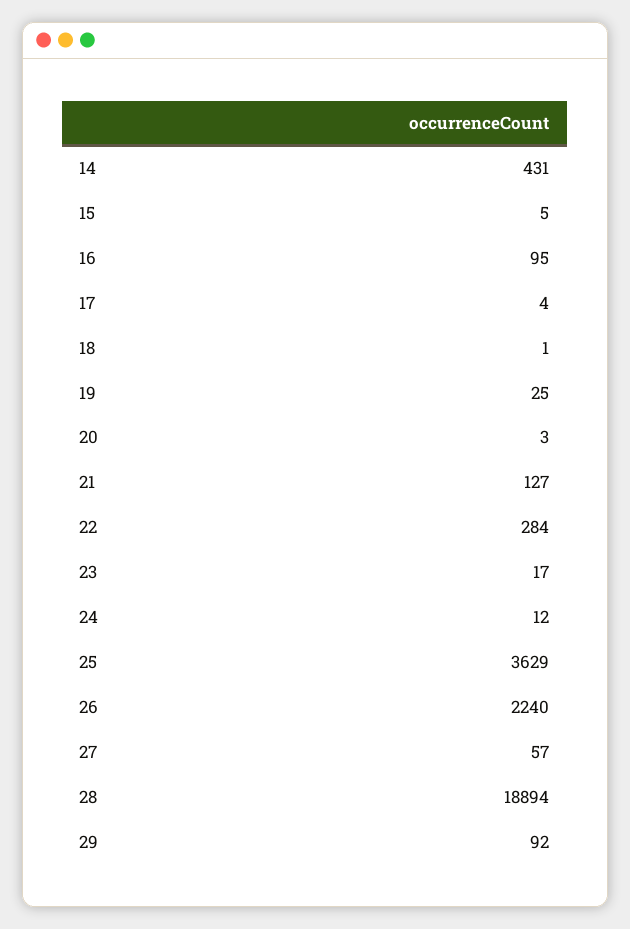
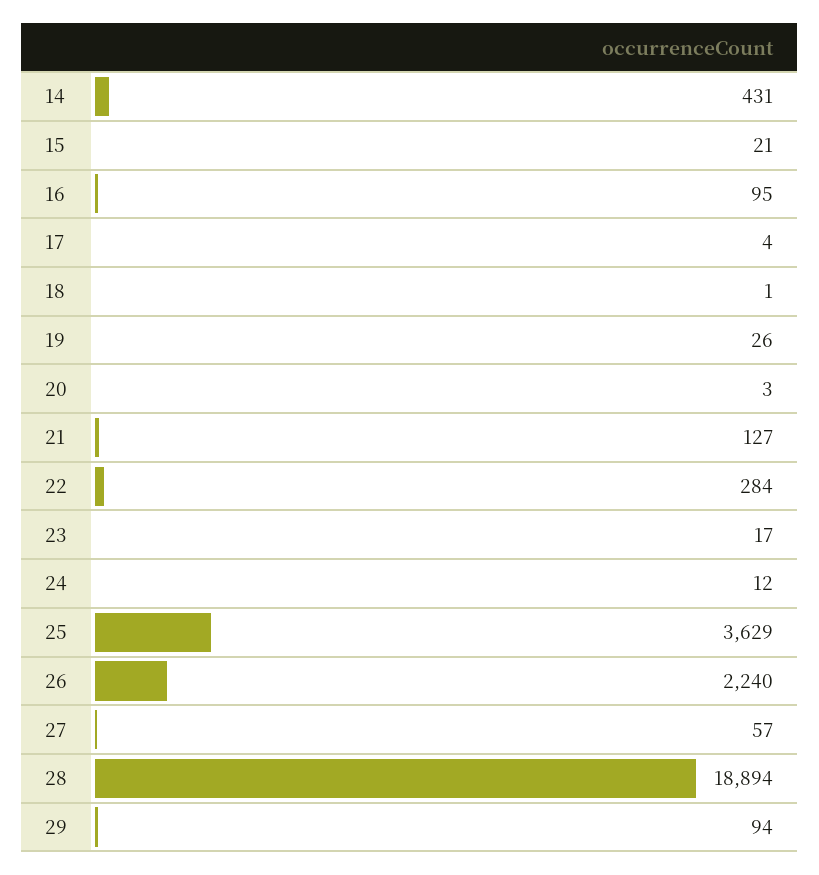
  {
    "14": 431,
-   "15": 5,
+   "15": 21,
    "16": 95,
    "17": 4,
    "18": 1,
-   "19": 25,
+   "19": 26,
    "20": 3,
    "21": 127,
    "22": 284,
    "23": 17,
    "24": 12,
    "25": 3629,
    "26": 2240,
    "27": 57,
    "28": 18894,
-   "29": 92
+   "29": 94
  }

